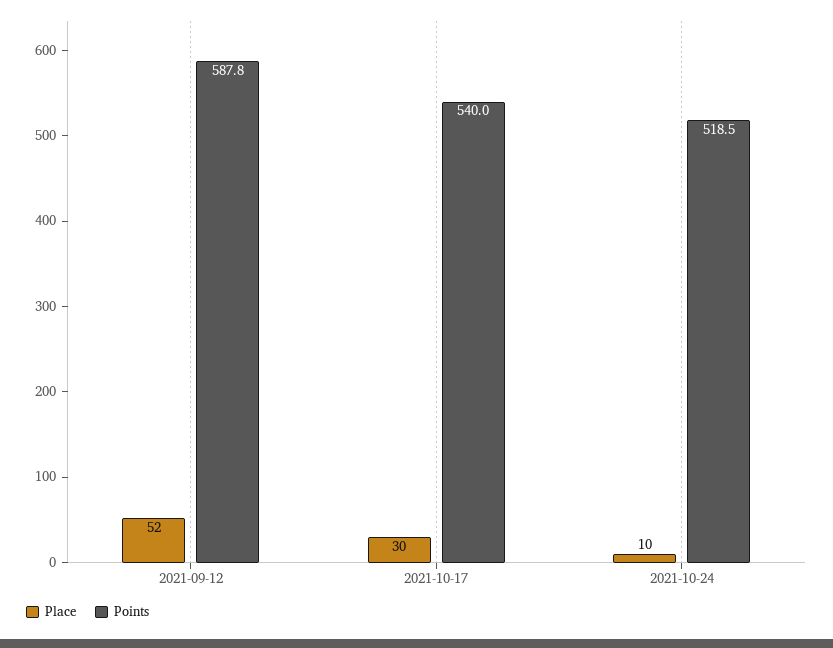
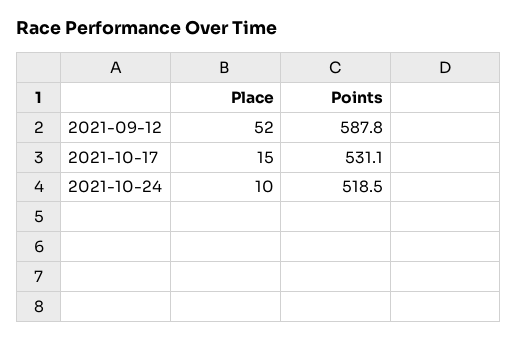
  {
    "Place": {
      "2021-09-12": 52,
-     "2021-10-17": 30,
+     "2021-10-17": 15,
      "2021-10-24": 10
    },
    "Points": {
      "2021-09-12": 587.8,
-     "2021-10-17": 540,
+     "2021-10-17": 531.1,
      "2021-10-24": 518.5
    }
  }

